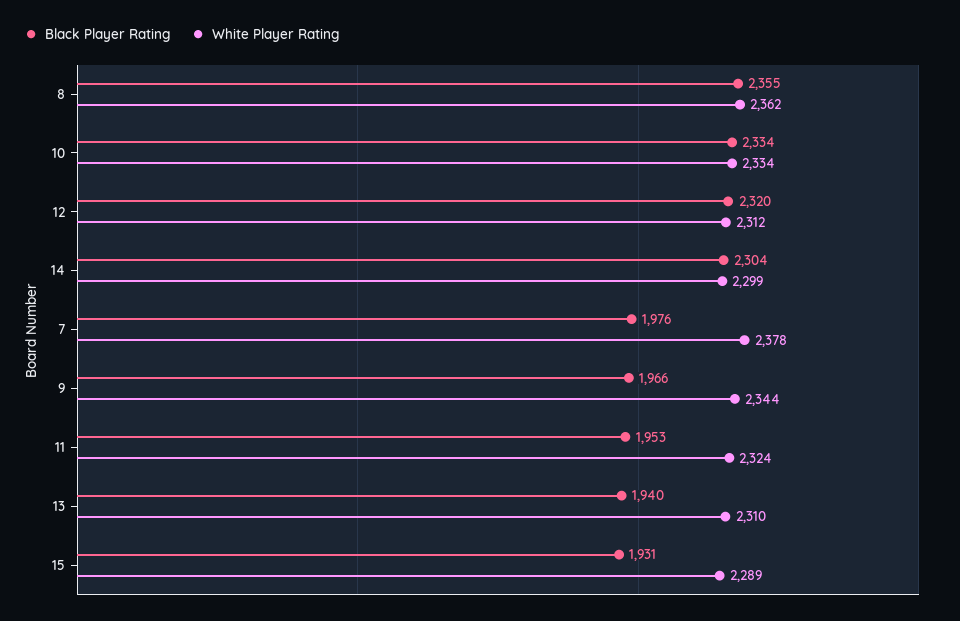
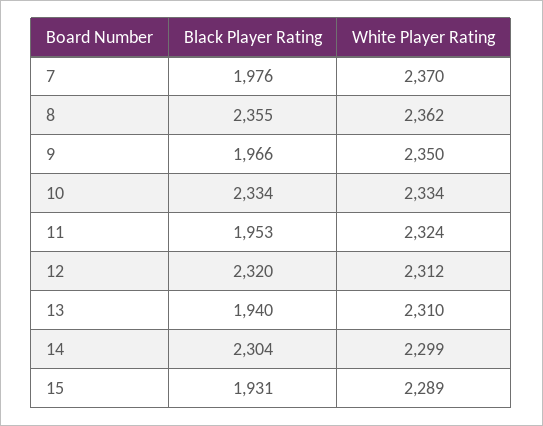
  {
    "Black Player Rating": {
      "8": 2355,
      "10": 2334,
      "12": 2320,
      "14": 2304,
      "7": 1976,
      "9": 1966,
      "11": 1953,
      "13": 1940,
      "15": 1931
    },
    "White Player Rating": {
      "8": 2362,
      "10": 2334,
      "12": 2312,
      "14": 2299,
-     "7": 2378,
+     "7": 2370,
-     "9": 2344,
+     "9": 2350,
      "11": 2324,
      "13": 2310,
      "15": 2289
    }
  }

